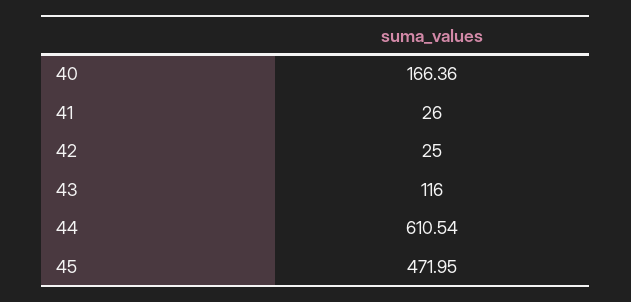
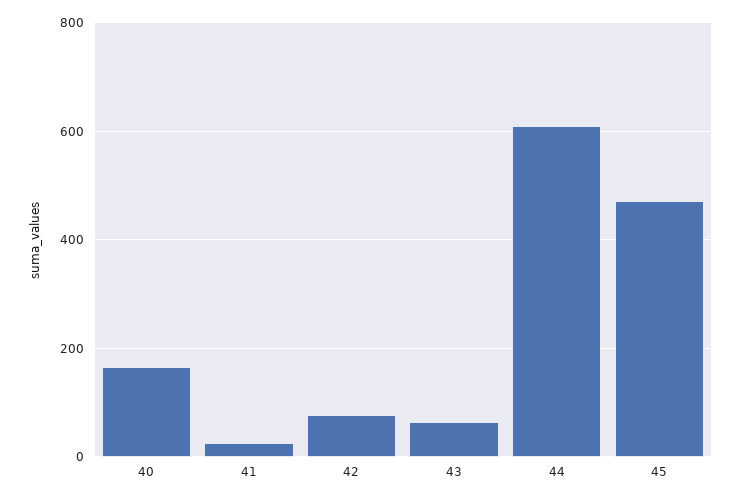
  {
    "40": 166.36,
    "41": 26,
-   "42": 25,
+   "42": 80,
-   "43": 116,
+   "43": 60,
    "44": 610.54,
    "45": 471.95
  }

